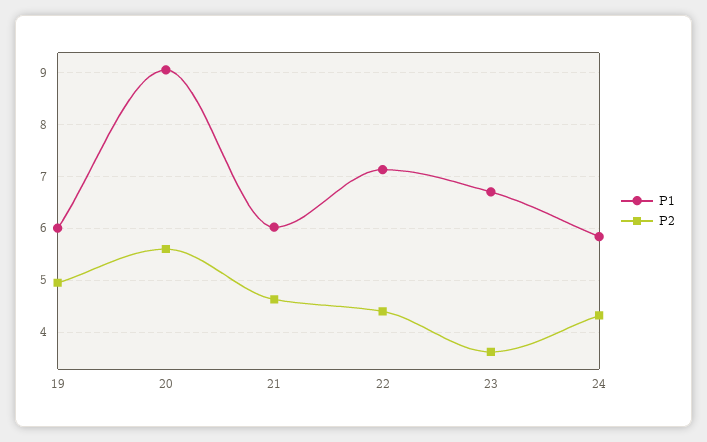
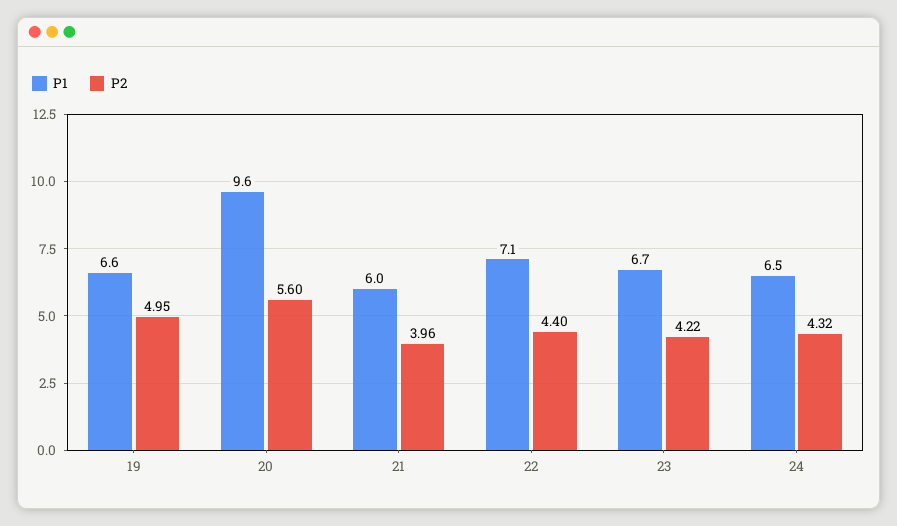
  {
    "P1": {
-     "19": 6,
+     "19": 6.6,
-     "20": 9,
+     "20": 9.6,
      "21": 6,
      "22": 7.1,
      "23": 6.7,
-     "24": 5.8
+     "24": 6.5
    },
    "P2": {
      "19": 4.95,
      "20": 5.6,
-     "21": 4.6,
+     "21": 3.96,
      "22": 4.4,
-     "23": 3.6,
+     "23": 4.22,
      "24": 4.32
    }
  }

